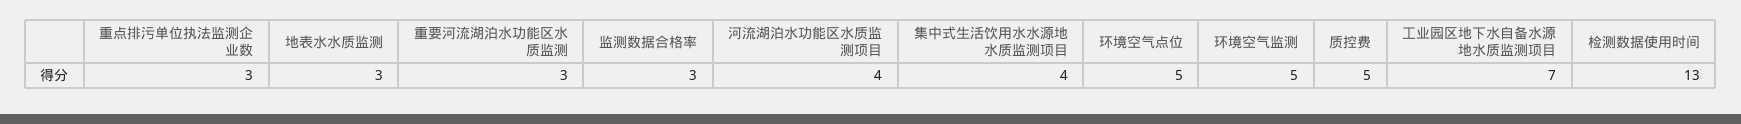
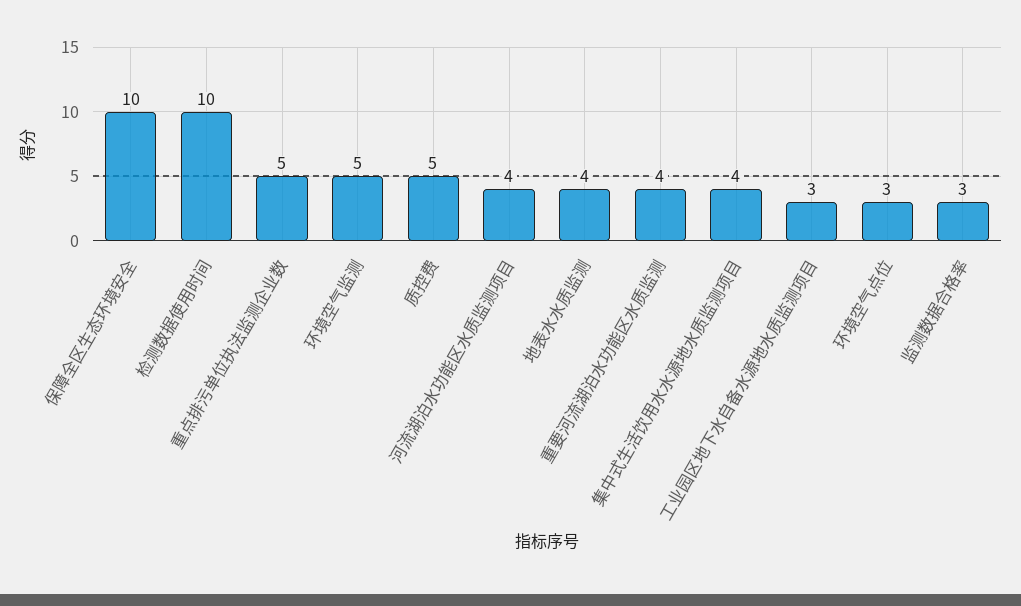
  {
-   "重点排污单位执法监测企业数": 3,
+   "重点排污单位执法监测企业数": 5,
-   "地表水水质监测": 3,
+   "地表水水质监测": 4,
-   "重要河流湖泊水功能区水质监测": 3,
+   "重要河流湖泊水功能区水质监测": 4,
    "监测数据合格率": 3,
    "河流湖泊水功能区水质监测项目": 4,
    "集中式生活饮用水水源地水质监测项目": 4,
-   "环境空气点位": 5,
+   "环境空气点位": 3,
    "环境空气监测": 5,
    "质控费": 5,
-   "工业园区地下水自备水源地水质监测项目": 7,
+   "工业园区地下水自备水源地水质监测项目": 3,
-   "检测数据使用时间": 13
+   "检测数据使用时间": 10,
+   "保障全区生态环境安全": 10
  }

